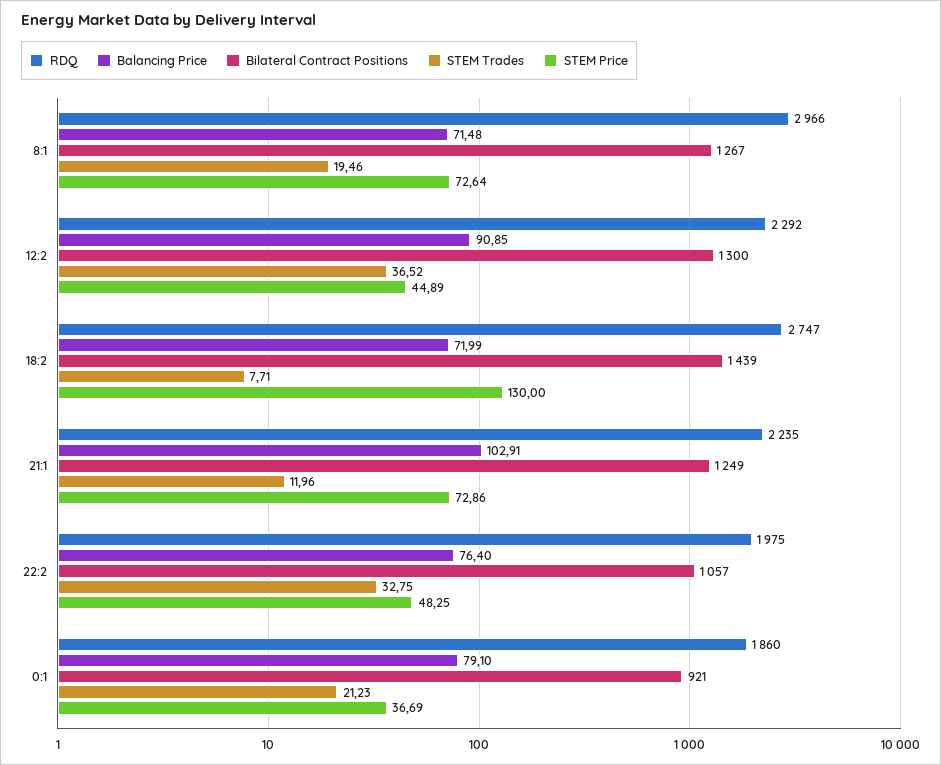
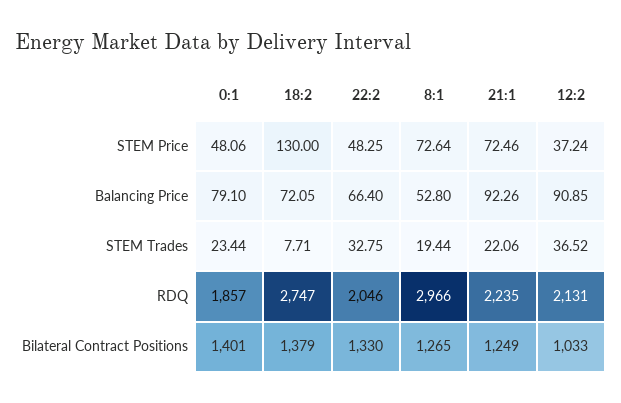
  {
    "RDQ": {
      "8:1": 2966,
-     "12:2": 2292,
+     "12:2": 2131,
      "18:2": 2747,
      "21:1": 2235,
-     "22:2": 1975,
+     "22:2": 2046,
-     "0:1": 1860
+     "0:1": 1857
    },
    "Balancing Price": {
-     "8:1": 71.48,
+     "8:1": 52.8,
      "12:2": 90.85,
-     "18:2": 71.99,
+     "18:2": 72.05,
-     "21:1": 102.91,
+     "21:1": 92.26,
-     "22:2": 76.4,
+     "22:2": 66.4,
      "0:1": 79.1
    },
    "Bilateral Contract Positions": {
-     "8:1": 1267,
+     "8:1": 1265,
-     "12:2": 1300,
+     "12:2": 1033,
-     "18:2": 1439,
+     "18:2": 1379,
      "21:1": 1249,
-     "22:2": 1057,
+     "22:2": 1330,
-     "0:1": 921
+     "0:1": 1401
    },
    "STEM Trades": {
-     "8:1": 19.46,
+     "8:1": 19.44,
      "12:2": 36.52,
      "18:2": 7.71,
-     "21:1": 11.96,
+     "21:1": 22.06,
      "22:2": 32.75,
-     "0:1": 21.23
+     "0:1": 23.44
    },
    "STEM Price": {
      "8:1": 72.64,
-     "12:2": 44.89,
+     "12:2": 37.24,
      "18:2": 130,
-     "21:1": 72.86,
+     "21:1": 72.46,
      "22:2": 48.25,
-     "0:1": 36.69
+     "0:1": 48.06
    }
  }

